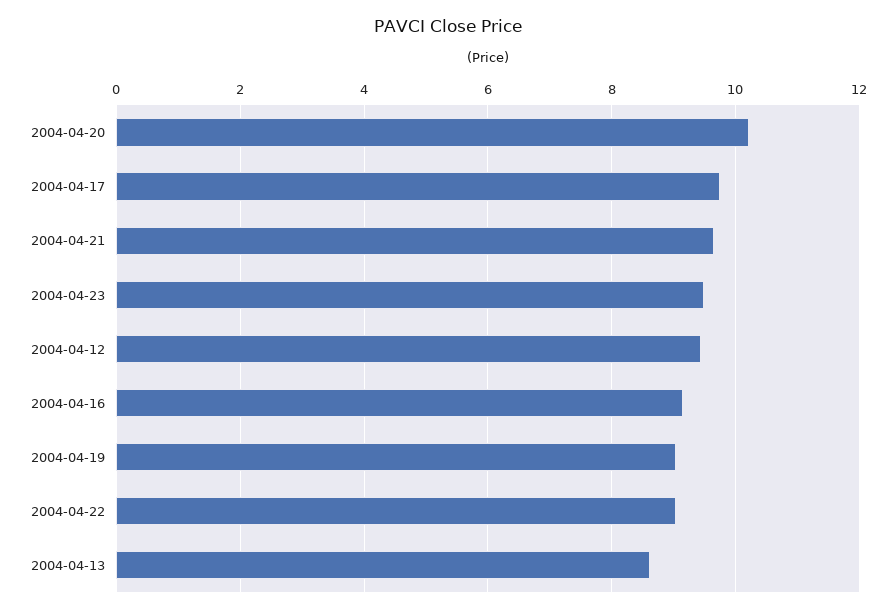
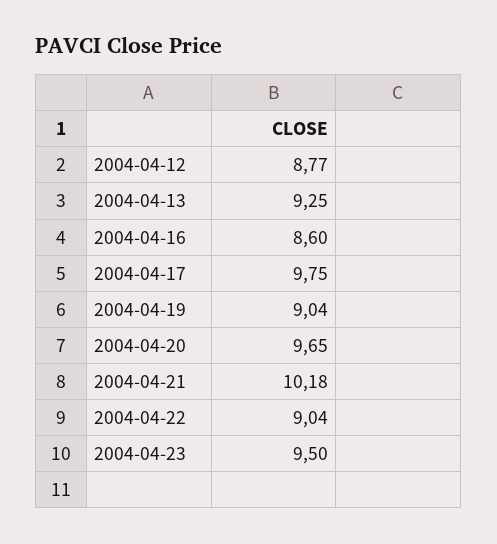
  {
-   "2004-04-20": 10.2,
+   "2004-04-20": 9.65,
    "2004-04-17": 9.75,
-   "2004-04-21": 9.6,
+   "2004-04-21": 10.18,
    "2004-04-23": 9.5,
-   "2004-04-12": 9.4,
+   "2004-04-12": 8.77,
-   "2004-04-16": 9.2,
+   "2004-04-16": 8.6,
    "2004-04-19": 9.04,
    "2004-04-22": 9.04,
-   "2004-04-13": 8.6
+   "2004-04-13": 9.25
  }

